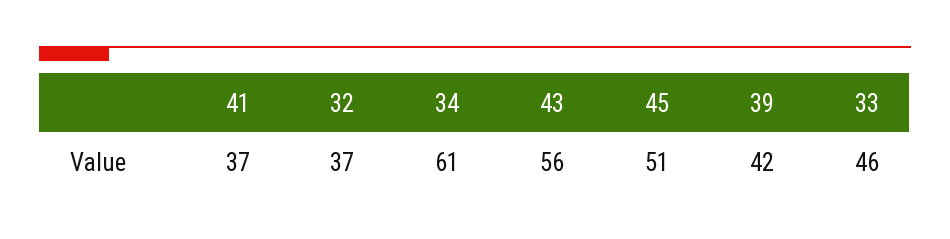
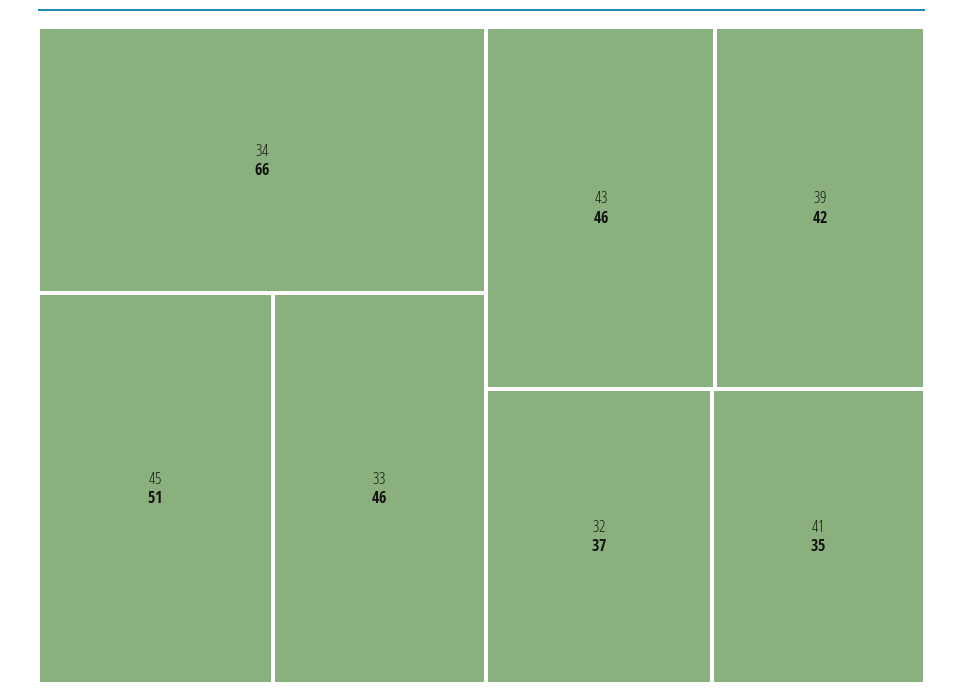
  {
-   "41": 37,
+   "41": 35,
    "32": 37,
-   "34": 61,
+   "34": 66,
-   "43": 56,
+   "43": 46,
    "45": 51,
    "39": 42,
    "33": 46
  }

